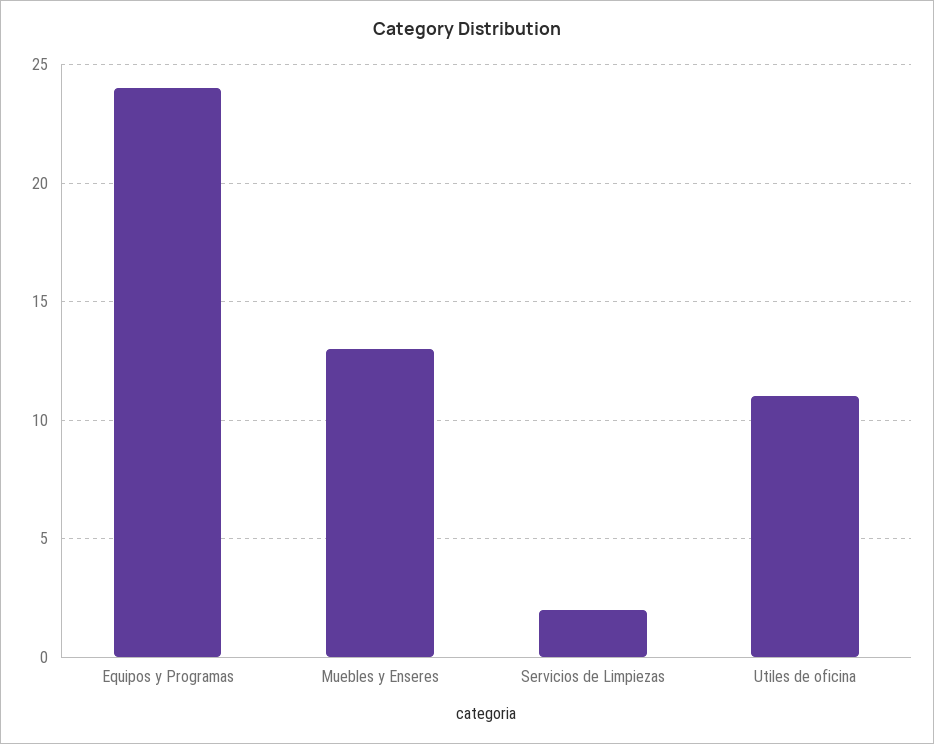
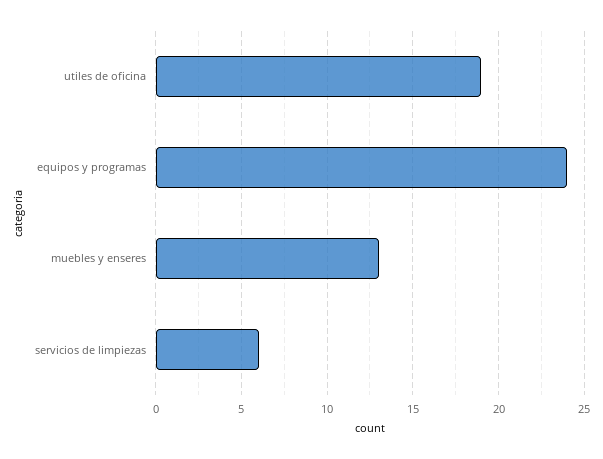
  {
    "Equipos y Programas": 24,
    "Muebles y Enseres": 13,
-   "Servicios de Limpiezas": 2,
+   "Servicios de Limpiezas": 6,
-   "Utiles de oficina": 11
+   "Utiles de oficina": 19
  }

